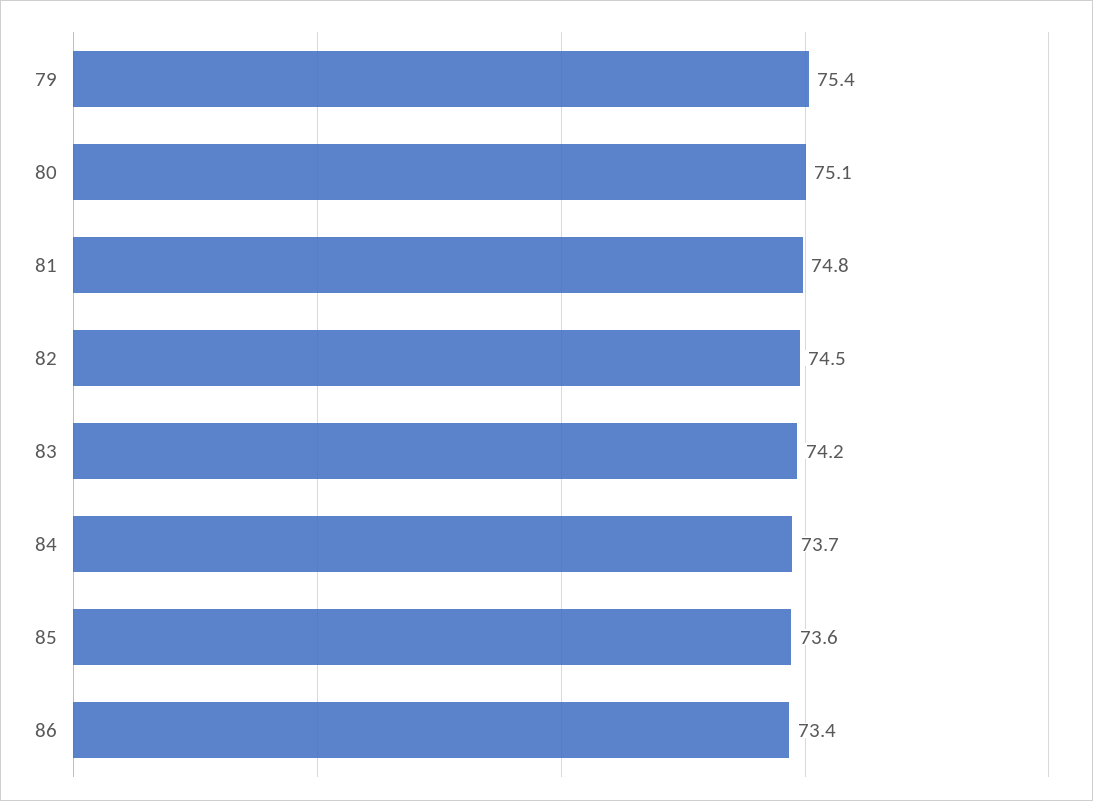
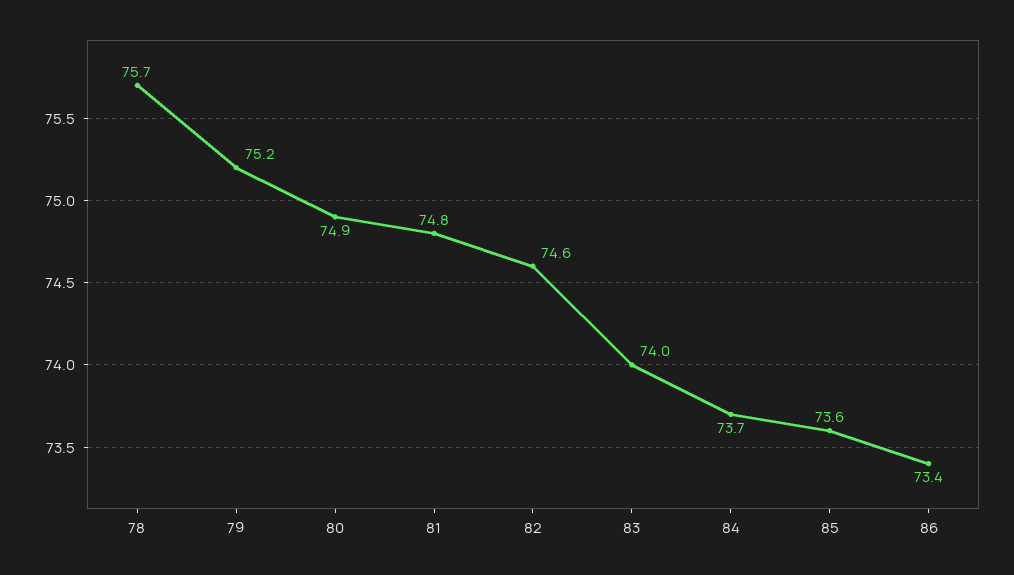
  {
-   "79": 75.4,
+   "79": 75.2,
-   "80": 75.1,
+   "80": 74.9,
    "81": 74.8,
-   "82": 74.5,
+   "82": 74.6,
-   "83": 74.2,
+   "83": 74,
    "84": 73.7,
    "85": 73.6,
-   "86": 73.4
+   "86": 73.4,
+   "78": 75.7
  }

